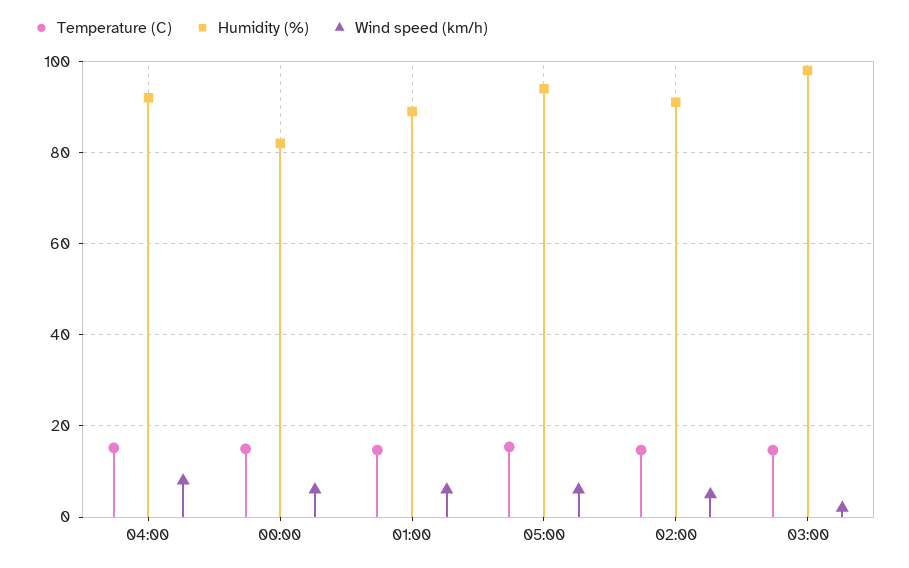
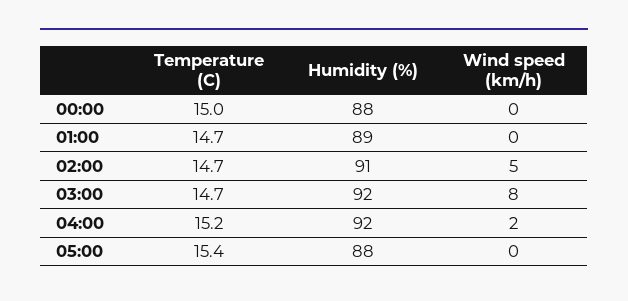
  {
    "Temperature (C)": {
      "04:00": 15.2,
      "00:00": 15,
      "01:00": 14.7,
      "05:00": 15.4,
      "02:00": 14.7,
      "03:00": 14.7
    },
    "Humidity (%)": {
      "04:00": 92,
-     "00:00": 82,
+     "00:00": 88,
      "01:00": 89,
-     "05:00": 94,
+     "05:00": 88,
      "02:00": 91,
-     "03:00": 98
+     "03:00": 92
    },
    "Wind speed (km/h)": {
-     "04:00": 8,
+     "04:00": 2,
-     "00:00": 6,
+     "00:00": 0,
-     "01:00": 6,
+     "01:00": 0,
-     "05:00": 6,
+     "05:00": 0,
      "02:00": 5,
-     "03:00": 2
+     "03:00": 8
    }
  }

